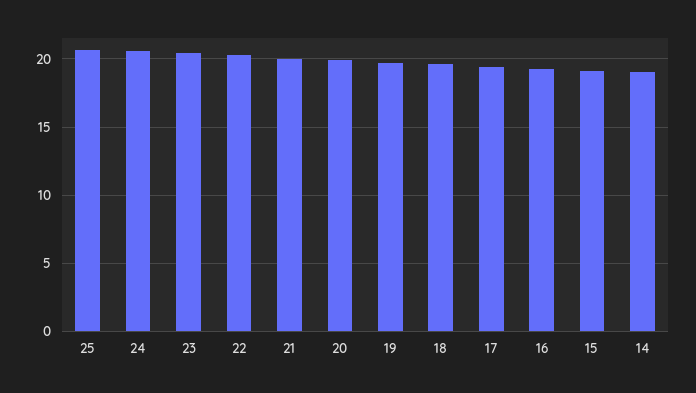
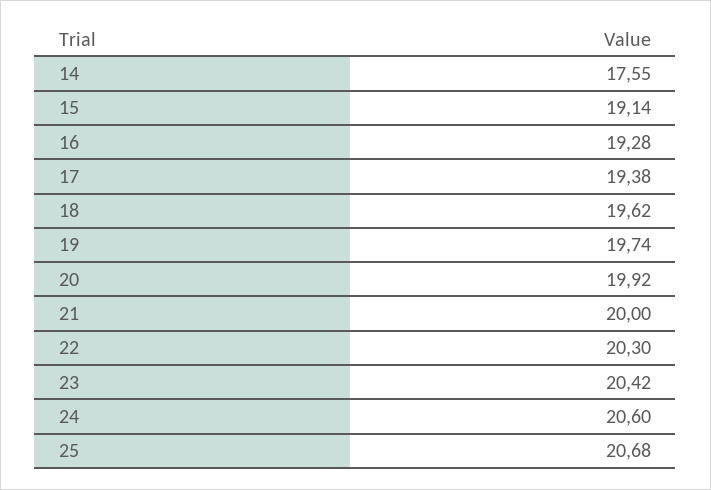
  {
    "25": 20.68,
    "24": 20.6,
    "23": 20.42,
    "22": 20.3,
    "21": 20,
    "20": 19.92,
    "19": 19.74,
    "18": 19.62,
    "17": 19.38,
    "16": 19.28,
    "15": 19.14,
-   "14": 19
+   "14": 17.55
  }

